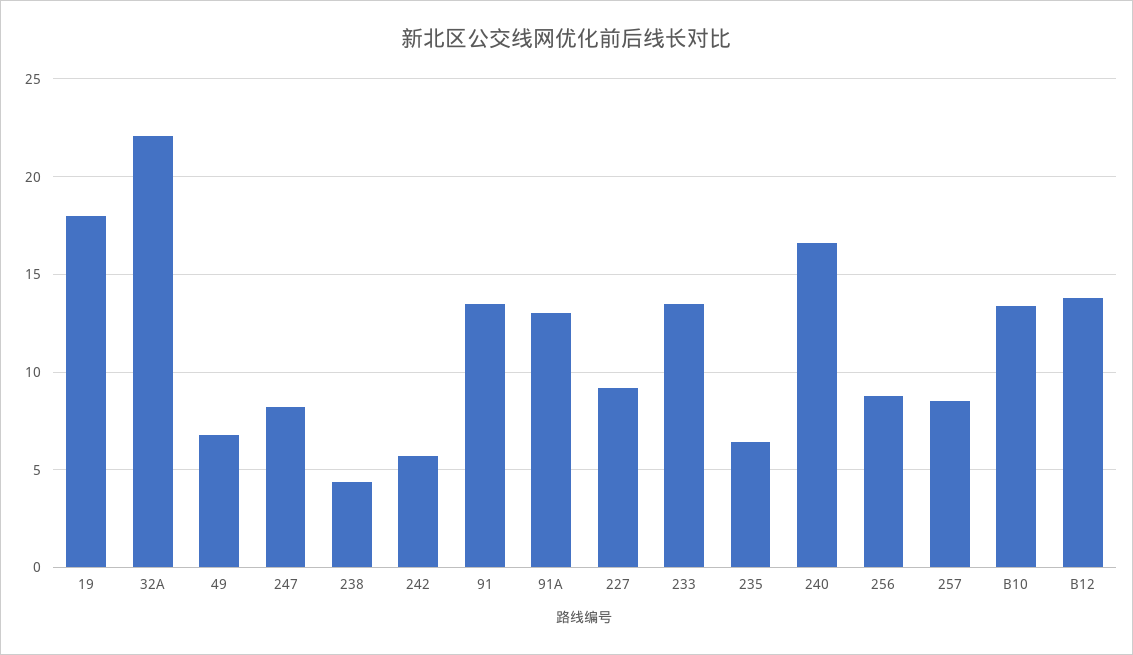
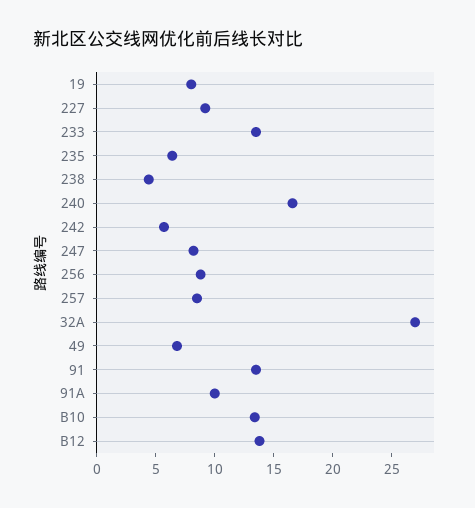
  {
-   "19": 18,
+   "19": 8,
-   "32A": 22,
+   "32A": 27,
    "49": 7,
    "247": 8,
    "238": 4.5,
    "242": 5.5,
    "91": 13.5,
-   "91A": 13,
+   "91A": 10,
    "227": 9,
    "233": 13.5,
    "235": 6.5,
    "240": 16.5,
    "256": 9,
    "257": 8.5,
    "B10": 13.5,
    "B12": 14
  }

